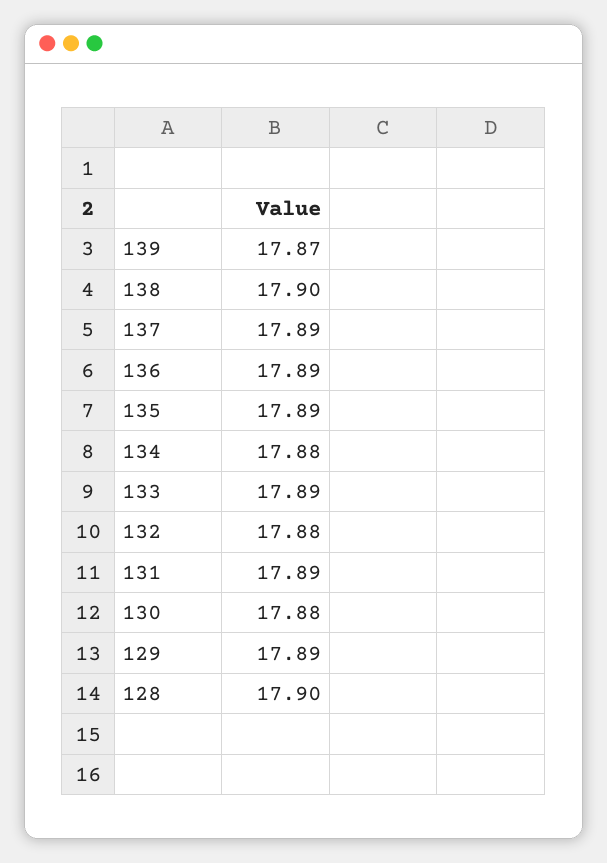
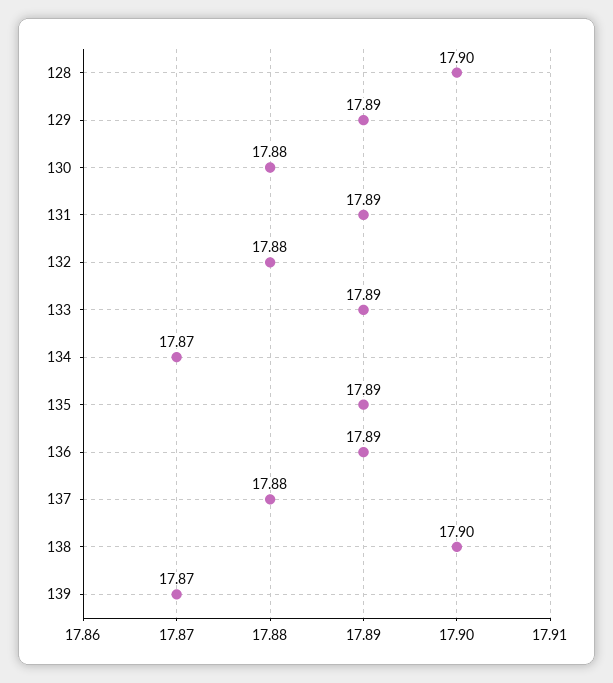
  {
    "139": 17.87,
    "138": 17.9,
-   "137": 17.89,
+   "137": 17.88,
    "136": 17.89,
    "135": 17.89,
-   "134": 17.88,
+   "134": 17.87,
    "133": 17.89,
    "132": 17.88,
    "131": 17.89,
    "130": 17.88,
    "129": 17.89,
    "128": 17.9
  }

